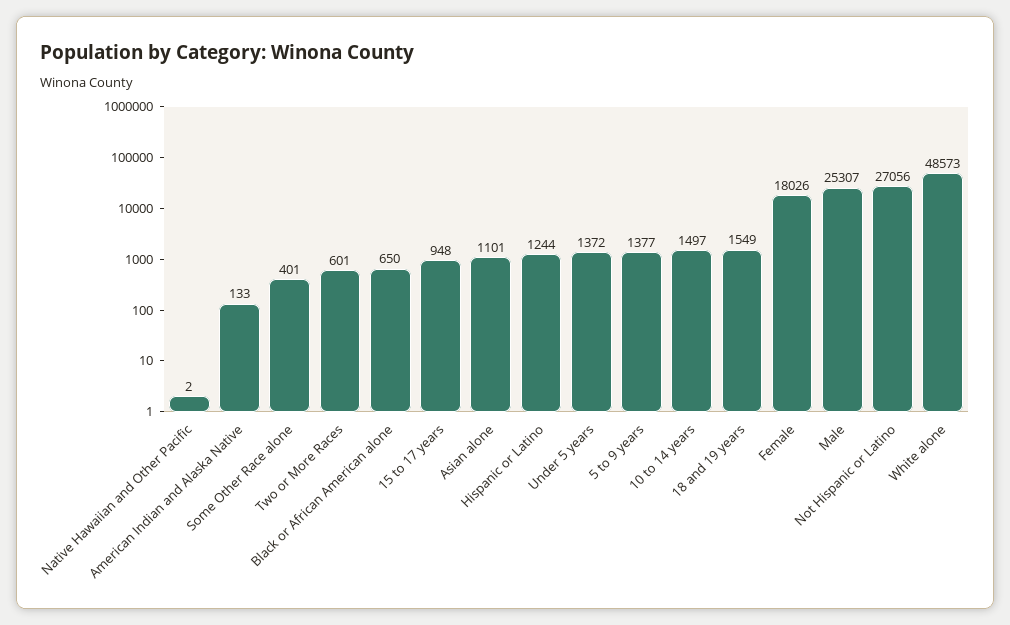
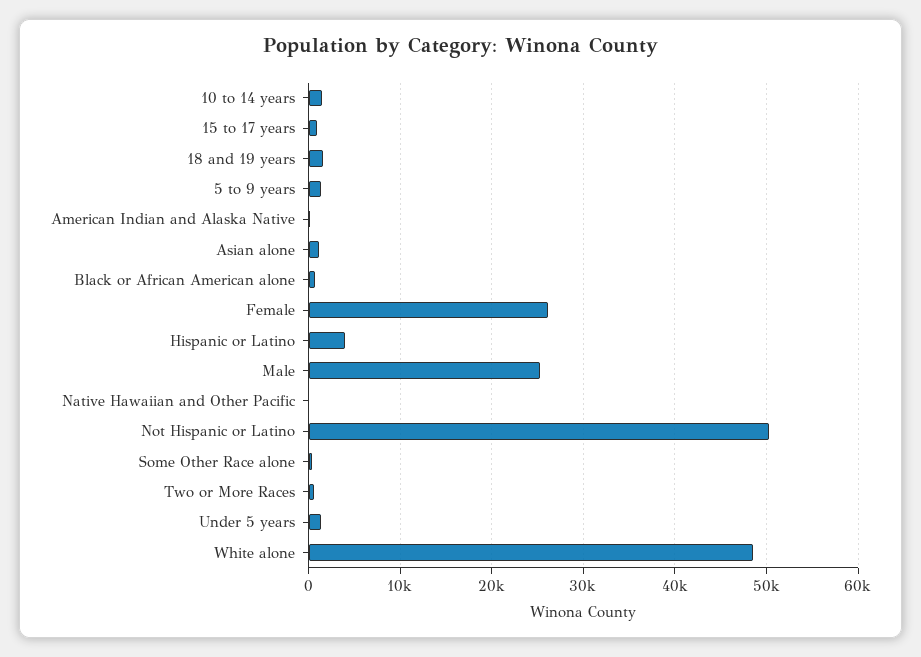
  {
    "Native Hawaiian and Other Pacific": 2,
    "American Indian and Alaska Native": 133,
    "Some Other Race alone": 401,
    "Two or More Races": 601,
    "Black or African American alone": 650,
    "15 to 17 years": 948,
    "Asian alone": 1101,
-   "Hispanic or Latino": 1244,
+   "Hispanic or Latino": 4000,
    "Under 5 years": 1372,
    "5 to 9 years": 1377,
    "10 to 14 years": 1497,
    "18 and 19 years": 1549,
-   "Female": 18026,
+   "Female": 26000,
    "Male": 25307,
-   "Not Hispanic or Latino": 27056,
+   "Not Hispanic or Latino": 50000,
    "White alone": 48573
  }

